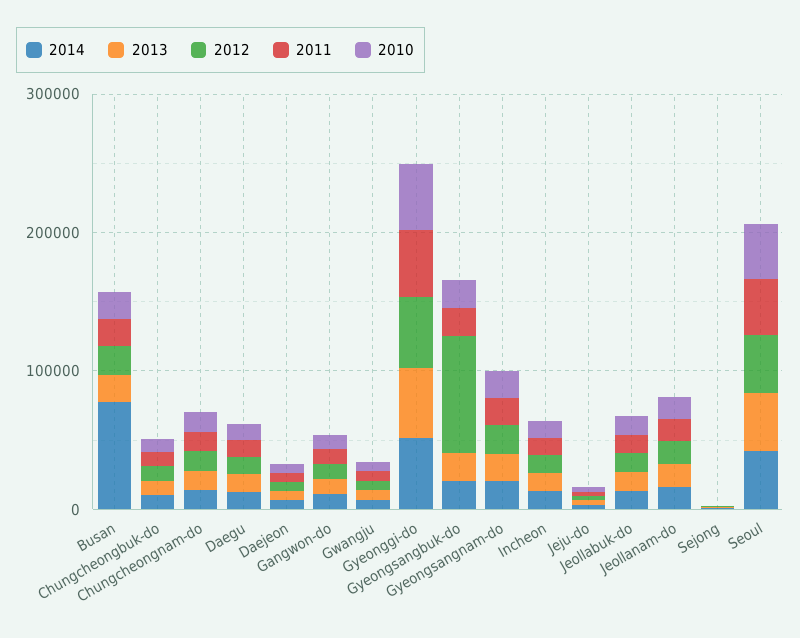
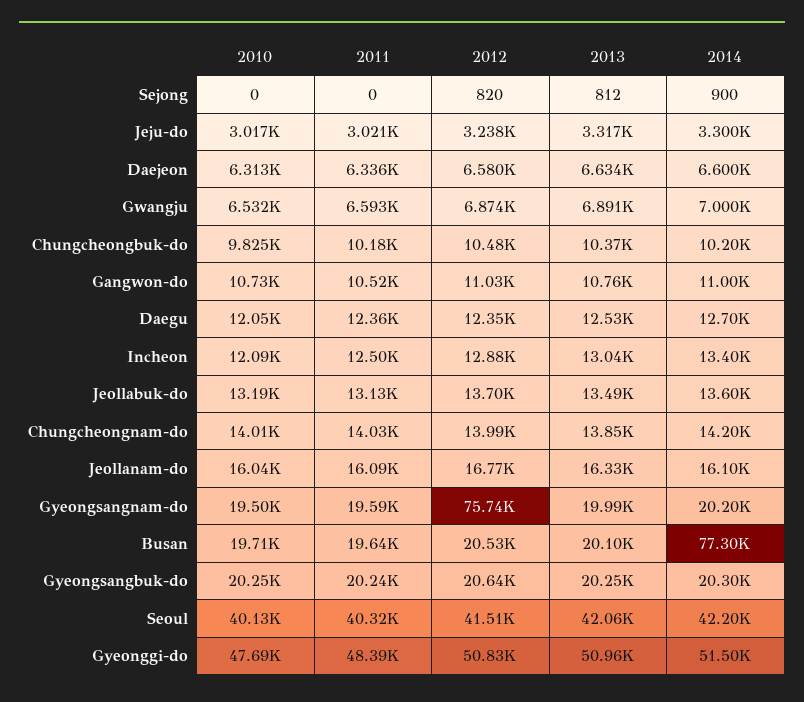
  {
    "2014": {
      "Busan": 77300,
      "Chungcheongbuk-do": 10200,
      "Chungcheongnam-do": 14200,
      "Daegu": 12700,
      "Daejeon": 6600,
      "Gangwon-do": 11000,
      "Gwangju": 7000,
      "Gyeonggi-do": 51500,
      "Gyeongsangbuk-do": 20300,
      "Gyeongsangnam-do": 20200,
      "Incheon": 13400,
      "Jeju-do": 3300,
      "Jeollabuk-do": 13600,
      "Jeollanam-do": 16100,
      "Sejong": 900,
      "Seoul": 42200
    },
    "2013": {
      "Busan": 20100,
      "Chungcheongbuk-do": 10370,
      "Chungcheongnam-do": 13850,
      "Daegu": 12530,
      "Daejeon": 6634,
      "Gangwon-do": 10760,
      "Gwangju": 6891,
      "Gyeonggi-do": 50960,
      "Gyeongsangbuk-do": 20250,
      "Gyeongsangnam-do": 19990,
      "Incheon": 13040,
      "Jeju-do": 3317,
      "Jeollabuk-do": 13490,
      "Jeollanam-do": 16330,
      "Sejong": 812,
      "Seoul": 42060
    },
    "2012": {
      "Busan": 20530,
      "Chungcheongbuk-do": 10480,
      "Chungcheongnam-do": 13990,
      "Daegu": 12350,
      "Daejeon": 6580,
      "Gangwon-do": 11030,
      "Gwangju": 6874,
      "Gyeonggi-do": 50830,
-     "Gyeongsangbuk-do": 80000,
+     "Gyeongsangbuk-do": 20640,
-     "Gyeongsangnam-do": 20000,
+     "Gyeongsangnam-do": 75740,
      "Incheon": 12880,
      "Jeju-do": 3238,
      "Jeollabuk-do": 13700,
      "Jeollanam-do": 16770,
      "Sejong": 820,
      "Seoul": 41510
    },
    "2011": {
      "Busan": 19640,
      "Chungcheongbuk-do": 10180,
      "Chungcheongnam-do": 14030,
      "Daegu": 12360,
      "Daejeon": 6336,
      "Gangwon-do": 10520,
      "Gwangju": 6593,
      "Gyeonggi-do": 48390,
      "Gyeongsangbuk-do": 20240,
      "Gyeongsangnam-do": 19590,
      "Incheon": 12500,
      "Jeju-do": 3021,
      "Jeollabuk-do": 13130,
      "Jeollanam-do": 16090,
      "Sejong": 0,
      "Seoul": 40320
    },
    "2010": {
      "Busan": 19710,
      "Chungcheongbuk-do": 9825,
      "Chungcheongnam-do": 14010,
      "Daegu": 12050,
      "Daejeon": 6313,
      "Gangwon-do": 10730,
      "Gwangju": 6532,
      "Gyeonggi-do": 47690,
      "Gyeongsangbuk-do": 20250,
      "Gyeongsangnam-do": 19500,
      "Incheon": 12090,
      "Jeju-do": 3017,
      "Jeollabuk-do": 13190,
      "Jeollanam-do": 16040,
      "Sejong": 0,
      "Seoul": 40130
    }
  }

